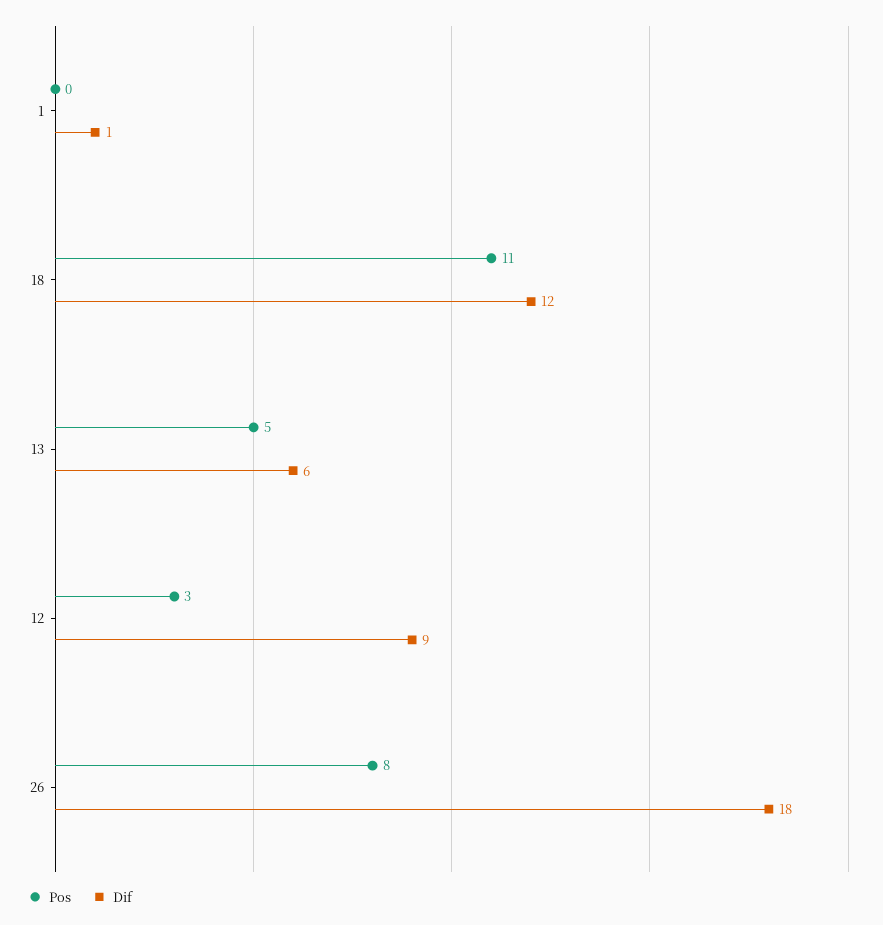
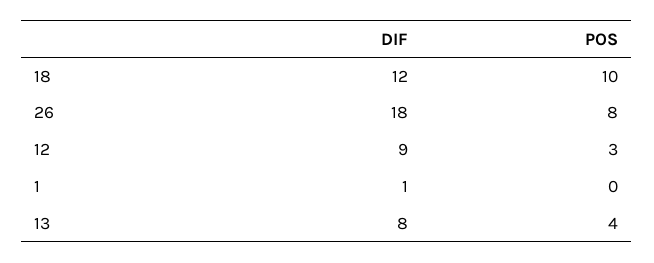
  {
    "Pos": {
      "1": 0,
-     "18": 11,
+     "18": 10,
-     "13": 5,
+     "13": 4,
      "12": 3,
      "26": 8
    },
    "Dif": {
      "1": 1,
      "18": 12,
-     "13": 6,
+     "13": 8,
      "12": 9,
      "26": 18
    }
  }

